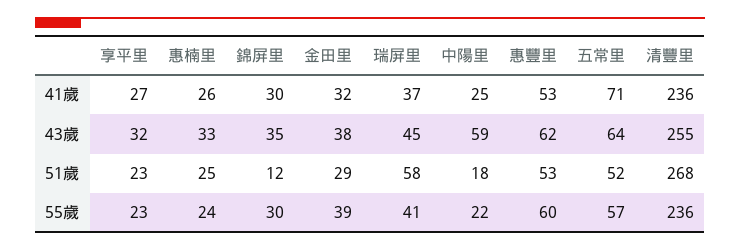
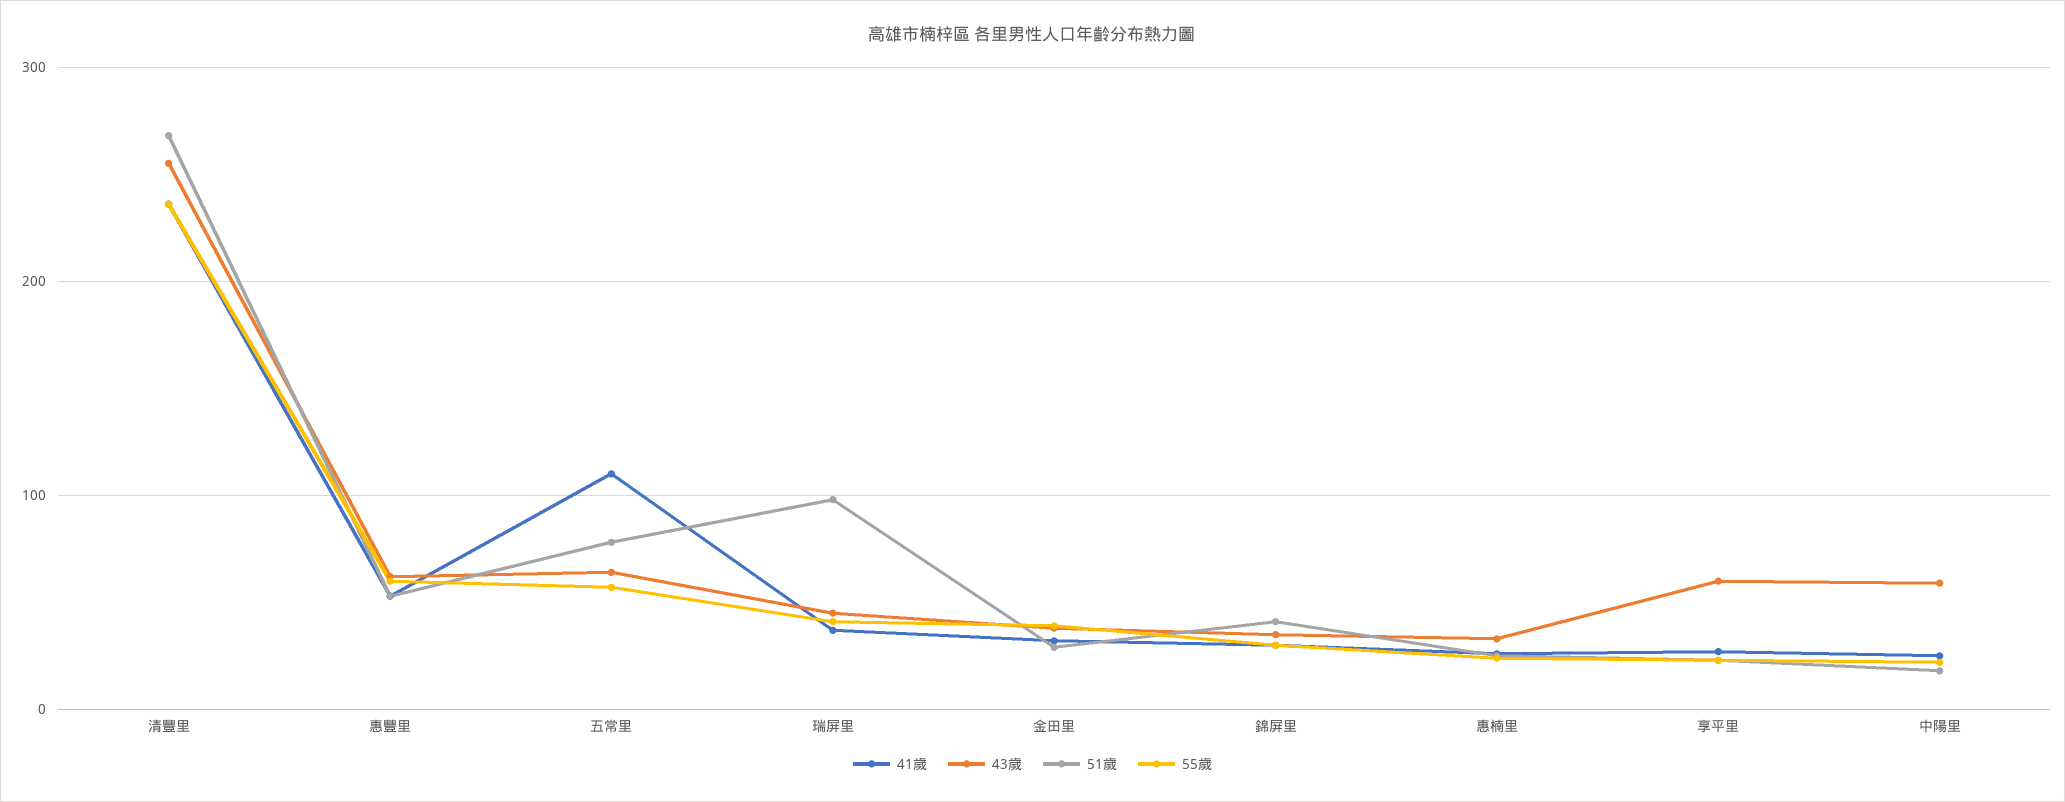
  {
    "41歲": {
      "享平里": 27,
      "惠楠里": 26,
      "錦屏里": 30,
      "金田里": 32,
      "瑞屏里": 37,
      "中陽里": 25,
      "惠豐里": 53,
-     "五常里": 71,
+     "五常里": 110,
      "清豐里": 236
    },
    "43歲": {
-     "享平里": 32,
+     "享平里": 60,
      "惠楠里": 33,
      "錦屏里": 35,
      "金田里": 38,
      "瑞屏里": 45,
      "中陽里": 59,
      "惠豐里": 62,
      "五常里": 64,
      "清豐里": 255
    },
    "51歲": {
      "享平里": 23,
      "惠楠里": 25,
-     "錦屏里": 12,
+     "錦屏里": 40,
      "金田里": 29,
-     "瑞屏里": 58,
+     "瑞屏里": 100,
      "中陽里": 18,
      "惠豐里": 53,
-     "五常里": 52,
+     "五常里": 80,
      "清豐里": 268
    },
    "55歲": {
      "享平里": 23,
      "惠楠里": 24,
      "錦屏里": 30,
      "金田里": 39,
      "瑞屏里": 41,
      "中陽里": 22,
      "惠豐里": 60,
      "五常里": 57,
      "清豐里": 236
    }
  }

